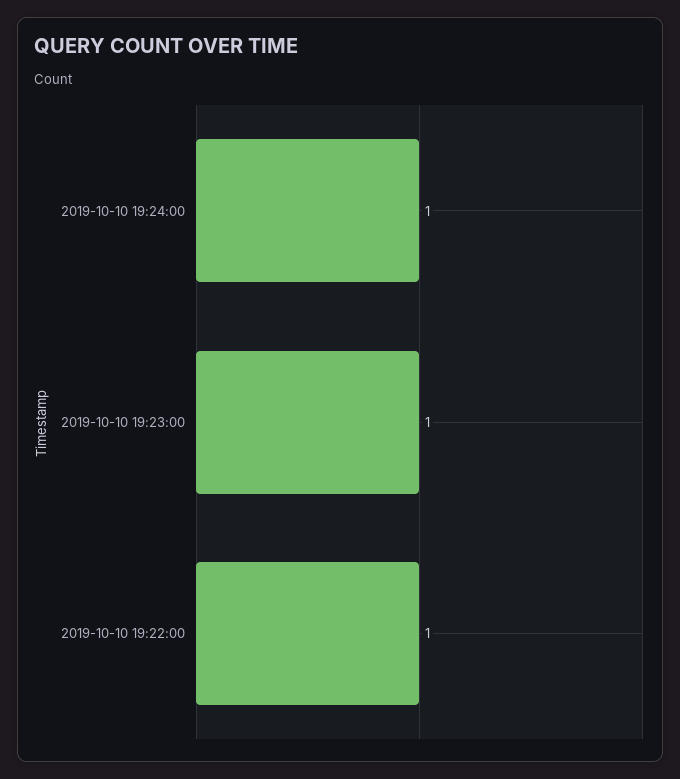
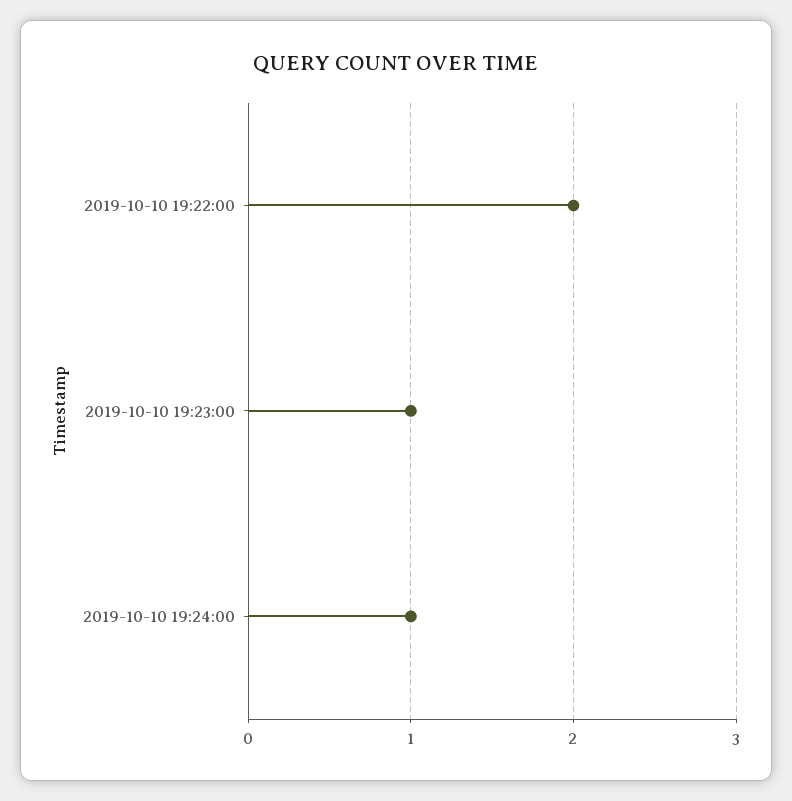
  {
    "2019-10-10 19:24:00": 1,
    "2019-10-10 19:23:00": 1,
-   "2019-10-10 19:22:00": 1
+   "2019-10-10 19:22:00": 2
  }

